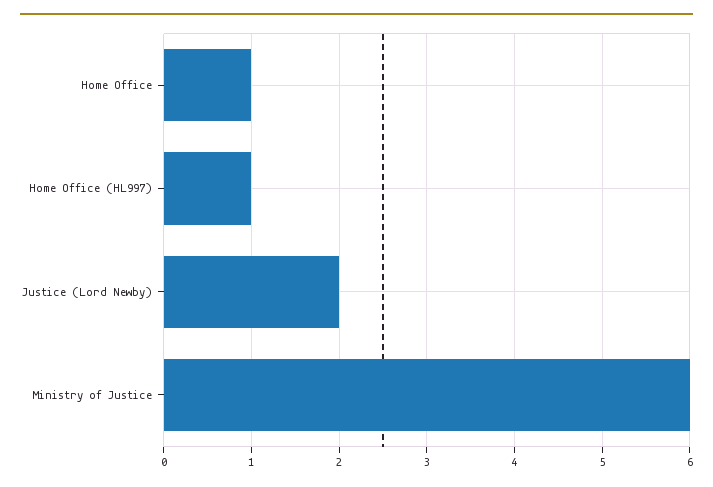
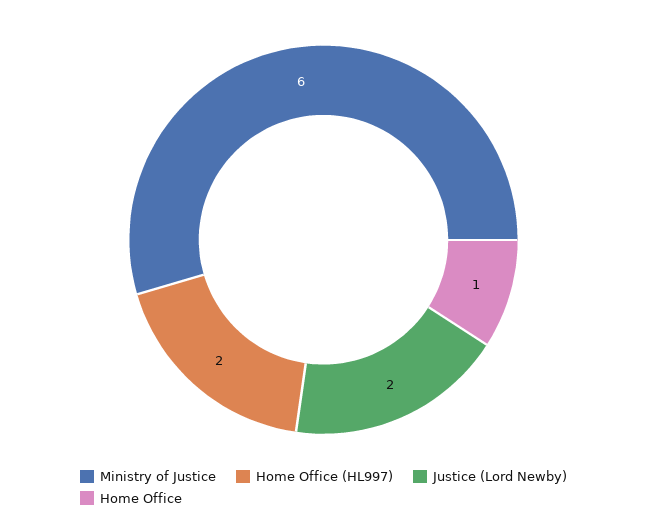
  {
    "Home Office": 1,
-   "Home Office (HL997)": 1,
+   "Home Office (HL997)": 2,
    "Justice (Lord Newby)": 2,
    "Ministry of Justice": 6
  }

